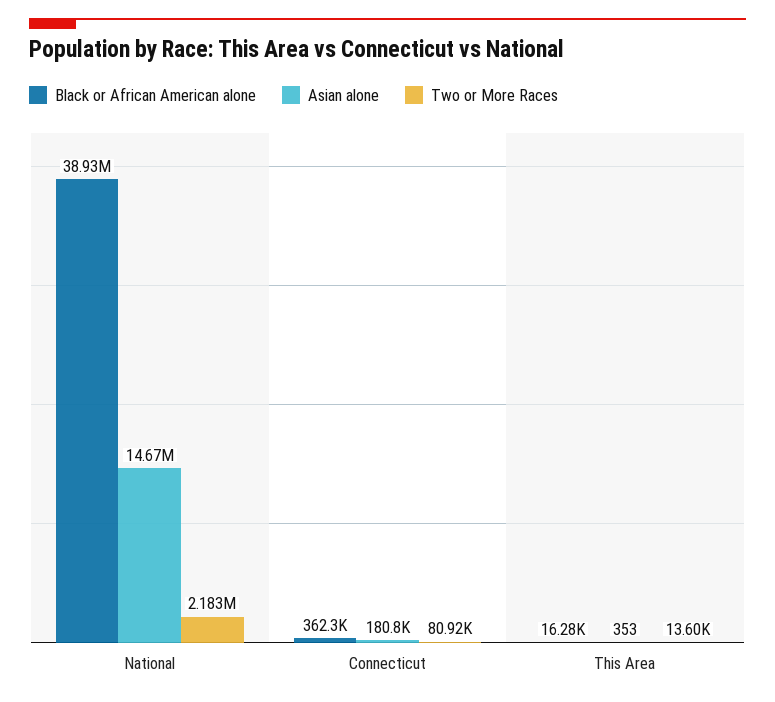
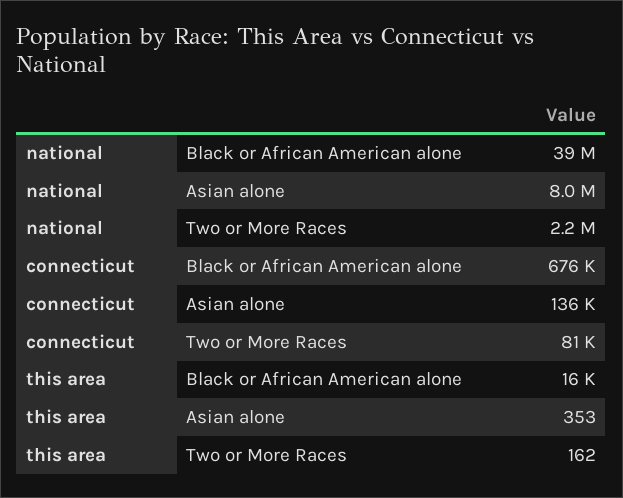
  {
    "Black or African American alone": {
      "National": 38930000,
-     "Connecticut": 362300,
+     "Connecticut": 676000,
      "This Area": 16280
    },
    "Asian alone": {
-     "National": 14670000,
+     "National": 8000000,
-     "Connecticut": 180800,
+     "Connecticut": 136000,
      "This Area": 353
    },
    "Two or More Races": {
      "National": 2183000,
      "Connecticut": 80920,
-     "This Area": 13600
+     "This Area": 162
    }
  }

